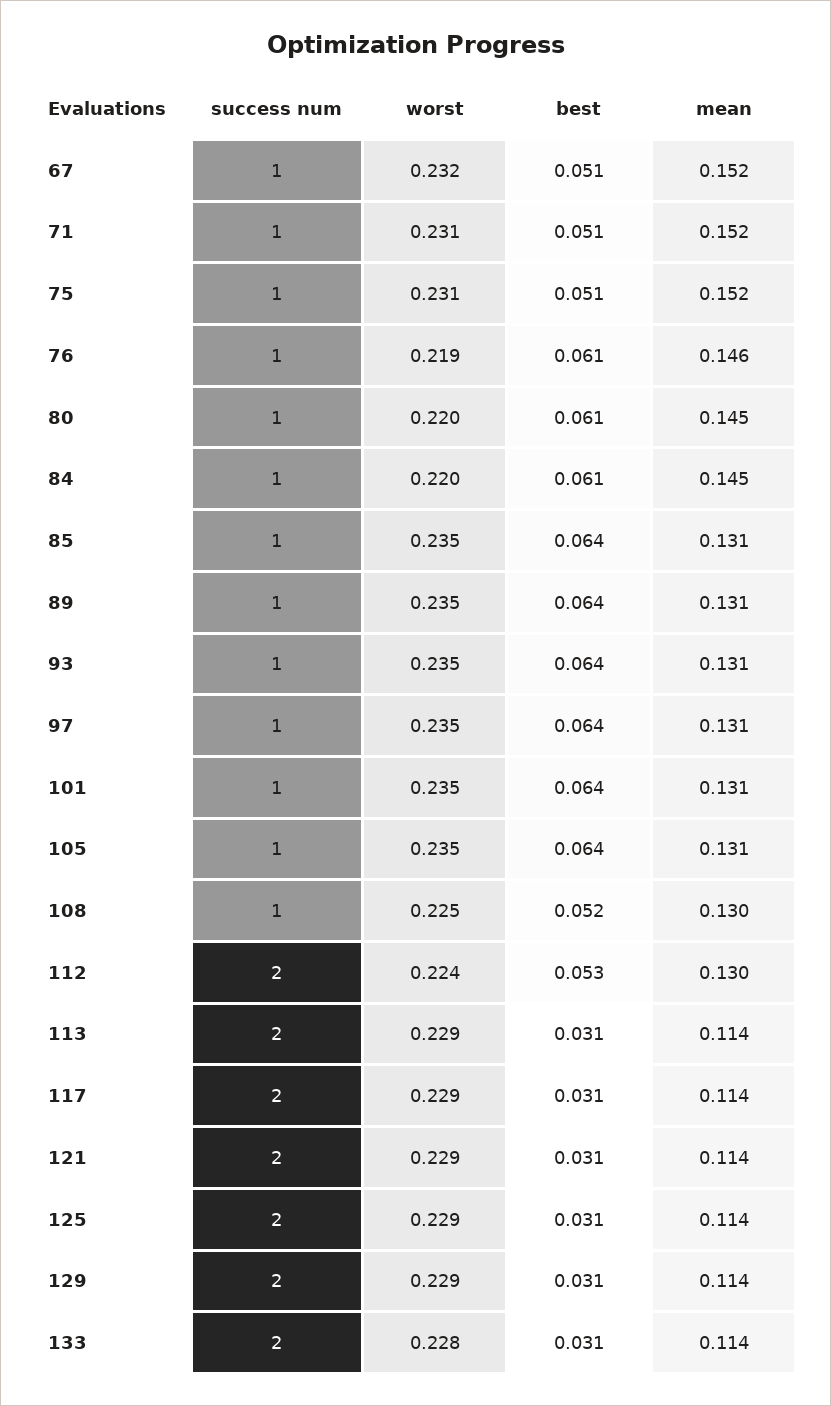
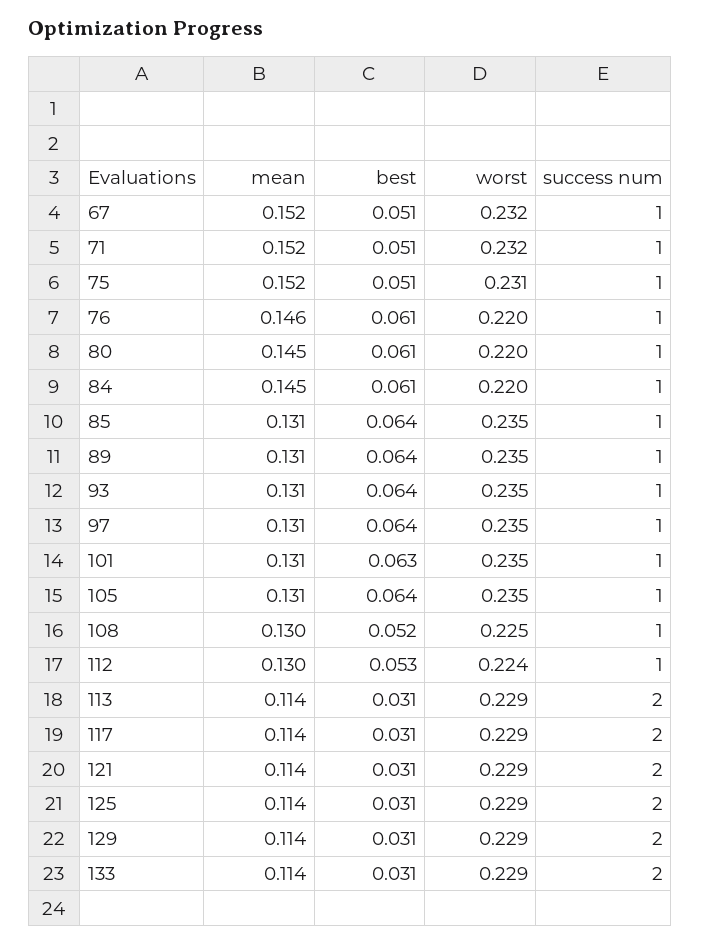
  {
    "success num": {
      "67": 1,
      "71": 1,
      "75": 1,
      "76": 1,
      "80": 1,
      "84": 1,
      "85": 1,
      "89": 1,
      "93": 1,
      "97": 1,
      "101": 1,
      "105": 1,
      "108": 1,
-     "112": 2,
+     "112": 1,
      "113": 2,
      "117": 2,
      "121": 2,
      "125": 2,
      "129": 2,
      "133": 2
    },
    "worst": {
      "67": 0.232,
-     "71": 0.231,
+     "71": 0.232,
      "75": 0.231,
-     "76": 0.219,
+     "76": 0.22,
      "80": 0.22,
      "84": 0.22,
      "85": 0.235,
      "89": 0.235,
      "93": 0.235,
      "97": 0.235,
      "101": 0.235,
      "105": 0.235,
      "108": 0.225,
      "112": 0.224,
      "113": 0.229,
      "117": 0.229,
      "121": 0.229,
      "125": 0.229,
      "129": 0.229,
-     "133": 0.228
+     "133": 0.229
    },
    "best": {
      "67": 0.051,
      "71": 0.051,
      "75": 0.051,
      "76": 0.061,
      "80": 0.061,
      "84": 0.061,
      "85": 0.064,
      "89": 0.064,
      "93": 0.064,
      "97": 0.064,
-     "101": 0.064,
+     "101": 0.063,
      "105": 0.064,
      "108": 0.052,
      "112": 0.053,
      "113": 0.031,
      "117": 0.031,
      "121": 0.031,
      "125": 0.031,
      "129": 0.031,
      "133": 0.031
    },
    "mean": {
      "67": 0.152,
      "71": 0.152,
      "75": 0.152,
      "76": 0.146,
      "80": 0.145,
      "84": 0.145,
      "85": 0.131,
      "89": 0.131,
      "93": 0.131,
      "97": 0.131,
      "101": 0.131,
      "105": 0.131,
      "108": 0.13,
      "112": 0.13,
      "113": 0.114,
      "117": 0.114,
      "121": 0.114,
      "125": 0.114,
      "129": 0.114,
      "133": 0.114
    }
  }

